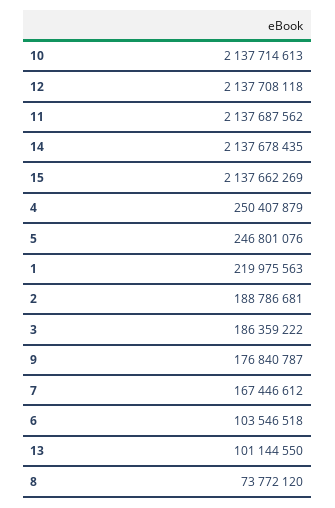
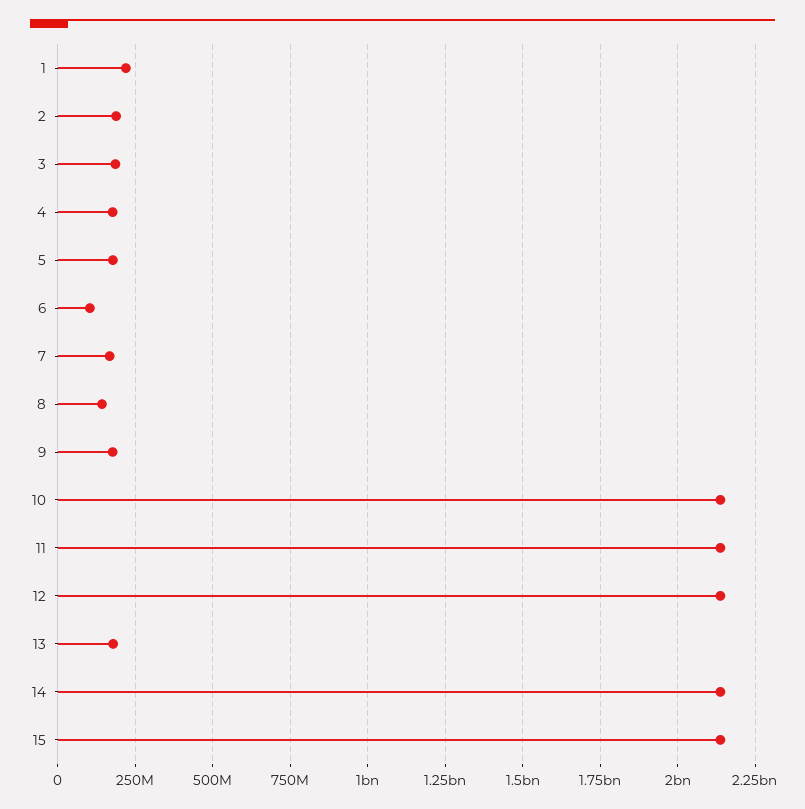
  {
    "10": 2137714613,
    "12": 2137708118,
    "11": 2137687562,
    "14": 2137678435,
    "15": 2137662269,
-   "4": 250407879,
+   "4": 175000000,
-   "5": 246801076,
+   "5": 175000000,
    "1": 219975563,
    "2": 188786681,
    "3": 186359222,
    "9": 176840787,
    "7": 167446612,
    "6": 103546518,
-   "13": 101144550,
+   "13": 175000000,
-   "8": 73772120
+   "8": 150000000
  }

